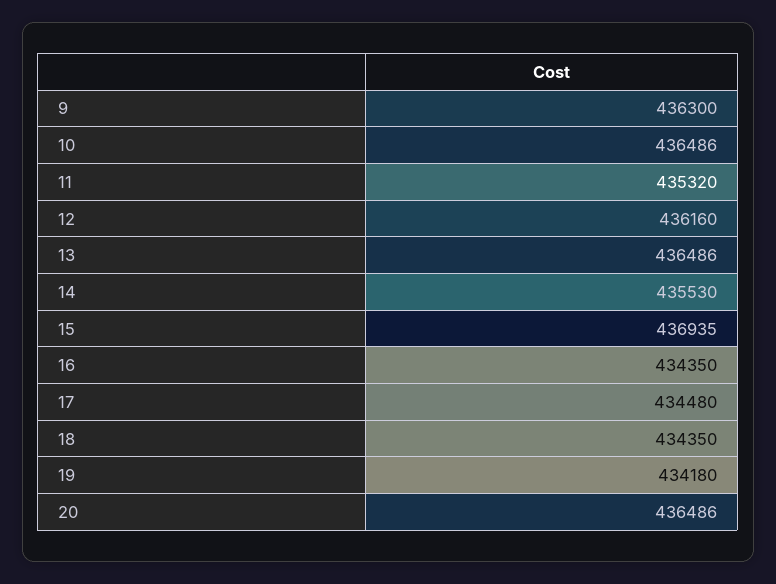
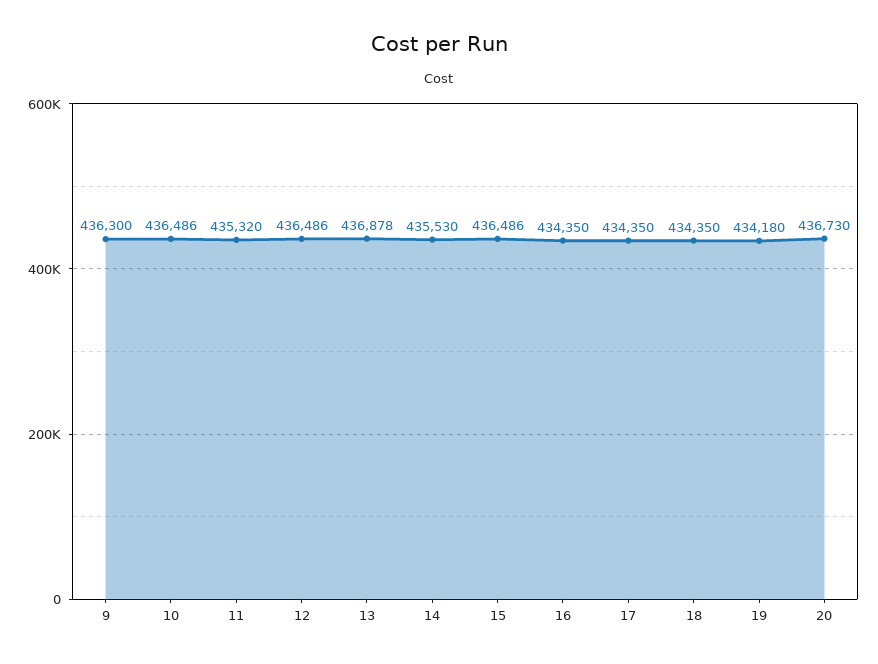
  {
    "9": 436300,
    "10": 436486,
    "11": 435320,
-   "12": 436160,
+   "12": 436486,
-   "13": 436486,
+   "13": 436878,
    "14": 435530,
-   "15": 436935,
+   "15": 436486,
    "16": 434350,
-   "17": 434480,
+   "17": 434350,
    "18": 434350,
    "19": 434180,
-   "20": 436486
+   "20": 436730
  }

